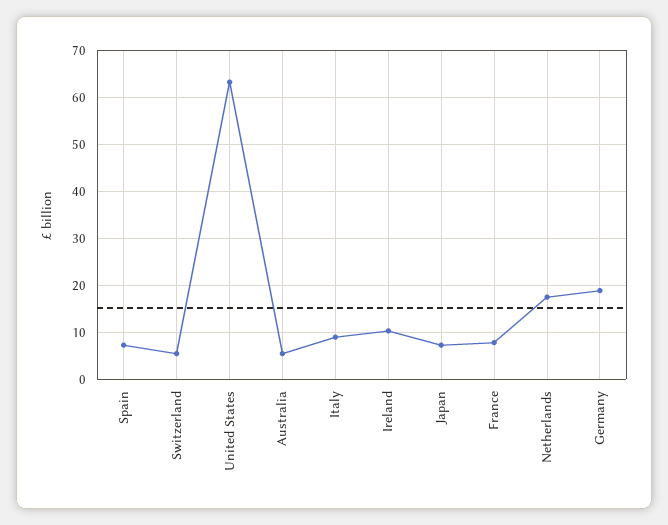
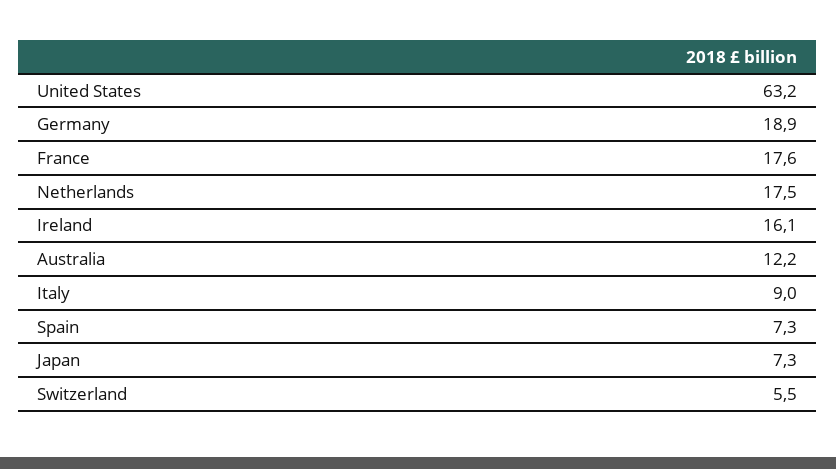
  {
    "Spain": 7.3,
    "Switzerland": 5.5,
    "United States": 63.2,
-   "Australia": 6,
+   "Australia": 12.2,
    "Italy": 9,
-   "Ireland": 10,
+   "Ireland": 16.1,
    "Japan": 7.3,
-   "France": 8,
+   "France": 17.6,
    "Netherlands": 17.5,
    "Germany": 18.9
  }

